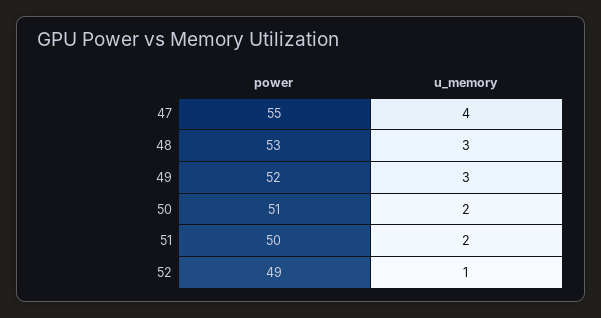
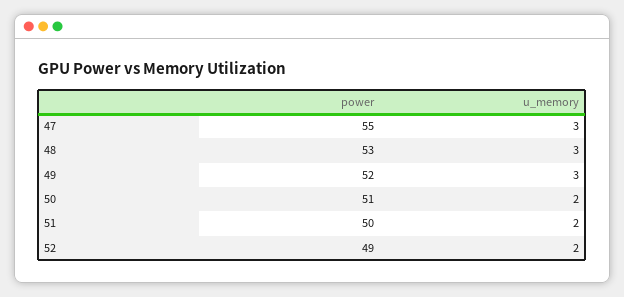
  {
    "power": {
      "47": 55,
      "48": 53,
      "49": 52,
      "50": 51,
      "51": 50,
      "52": 49
    },
    "u_memory": {
-     "47": 4,
+     "47": 3,
      "48": 3,
      "49": 3,
      "50": 2,
      "51": 2,
-     "52": 1
+     "52": 2
    }
  }

